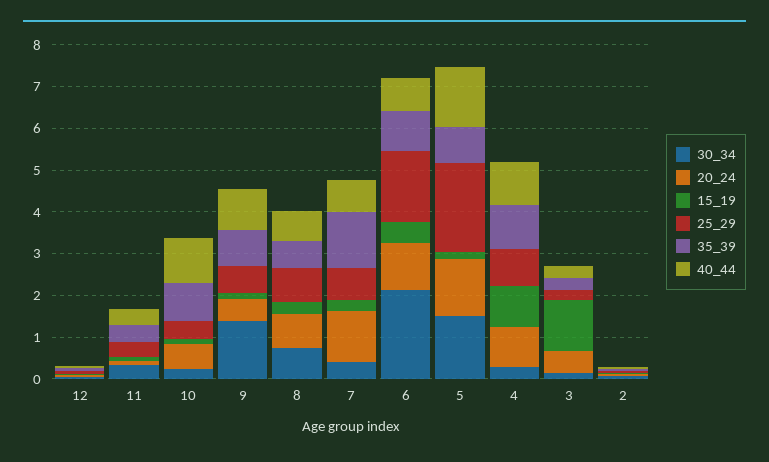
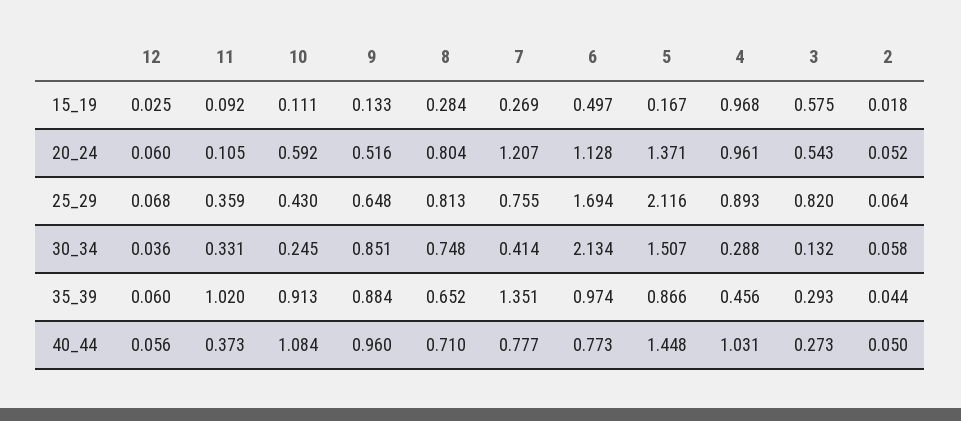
  {
    "30_34": {
      "12": 0.036,
      "11": 0.331,
      "10": 0.245,
-     "9": 1.4,
+     "9": 0.851,
      "8": 0.748,
      "7": 0.414,
      "6": 2.134,
      "5": 1.507,
      "4": 0.288,
      "3": 0.132,
      "2": 0.058
    },
    "20_24": {
      "12": 0.06,
      "11": 0.105,
      "10": 0.592,
      "9": 0.516,
      "8": 0.804,
      "7": 1.207,
      "6": 1.128,
      "5": 1.371,
      "4": 0.961,
      "3": 0.543,
      "2": 0.052
    },
    "15_19": {
      "12": 0.025,
      "11": 0.092,
      "10": 0.111,
      "9": 0.133,
      "8": 0.284,
      "7": 0.269,
      "6": 0.497,
      "5": 0.167,
      "4": 0.968,
-     "3": 1.2,
+     "3": 0.575,
      "2": 0.018
    },
    "25_29": {
      "12": 0.068,
      "11": 0.359,
      "10": 0.43,
      "9": 0.648,
      "8": 0.813,
      "7": 0.755,
      "6": 1.694,
      "5": 2.116,
      "4": 0.893,
-     "3": 0.2,
+     "3": 0.82,
      "2": 0.064
    },
    "35_39": {
      "12": 0.06,
-     "11": 0.4,
+     "11": 1.02,
      "10": 0.913,
      "9": 0.884,
      "8": 0.652,
      "7": 1.351,
      "6": 0.974,
      "5": 0.866,
-     "4": 1,
+     "4": 0.456,
      "3": 0.293,
      "2": 0.044
    },
    "40_44": {
      "12": 0.056,
      "11": 0.373,
      "10": 1.084,
      "9": 0.96,
      "8": 0.71,
      "7": 0.777,
      "6": 0.773,
      "5": 1.448,
      "4": 1.031,
      "3": 0.273,
      "2": 0.05
    }
  }

